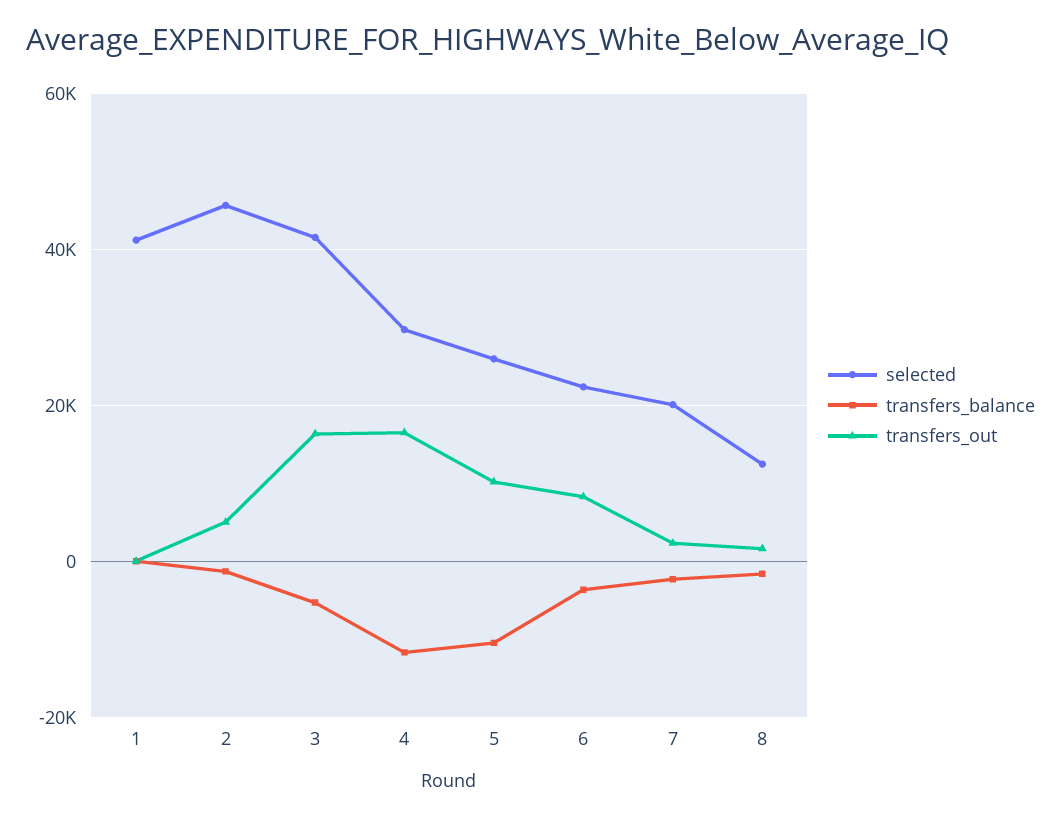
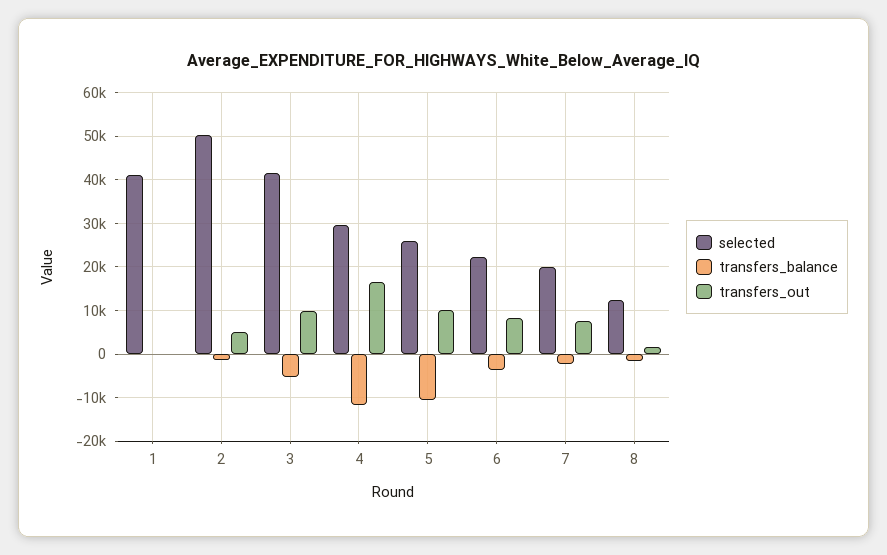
  {
    "selected": {
      "1": 42000,
-     "2": 46000,
+     "2": 50000,
      "3": 42000,
      "4": 30000,
      "5": 26000,
      "6": 22000,
      "7": 20000,
      "8": 12000
    },
    "transfers_balance": {
      "1": 0,
      "2": -2000,
      "3": -6000,
      "4": -12000,
      "5": -10000,
      "6": -4000,
      "7": -2000,
      "8": -2000
    },
    "transfers_out": {
      "1": 0,
      "2": 4000,
-     "3": 16000,
+     "3": 10000,
      "4": 16000,
      "5": 10000,
      "6": 8000,
-     "7": 2000,
+     "7": 8000,
      "8": 2000
    }
  }

